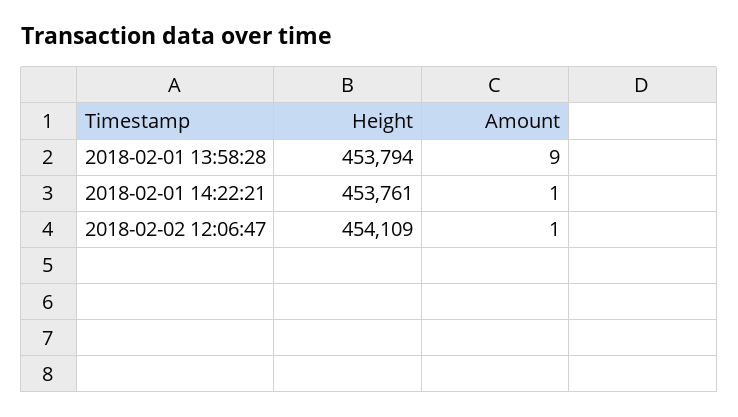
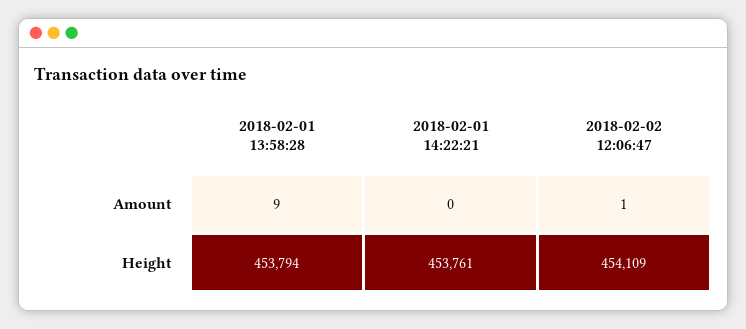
  {
    "Height": {
      "2018-02-01 13:58:28": 453794,
      "2018-02-01 14:22:21": 453761,
      "2018-02-02 12:06:47": 454109
    },
    "Amount": {
      "2018-02-01 13:58:28": 9,
-     "2018-02-01 14:22:21": 1,
+     "2018-02-01 14:22:21": 0,
      "2018-02-02 12:06:47": 1
    }
  }

